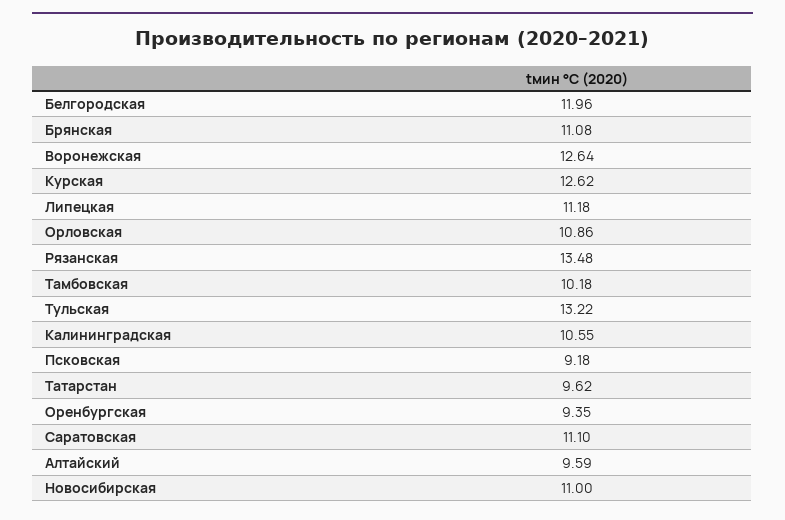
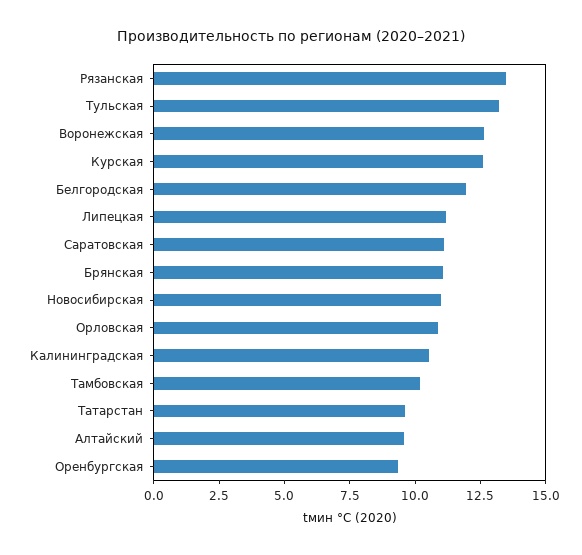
  {
    "Белгородская": 11.96,
    "Брянская": 11.08,
    "Воронежская": 12.64,
    "Курская": 12.62,
    "Липецкая": 11.18,
    "Орловская": 10.86,
    "Рязанская": 13.48,
    "Тамбовская": 10.18,
    "Тульская": 13.22,
    "Калининградская": 10.55,
-   "Псковская": 9.18,
    "Татарстан": 9.62,
    "Оренбургская": 9.35,
    "Саратовская": 11.1,
    "Алтайский": 9.59,
    "Новосибирская": 11
  }

